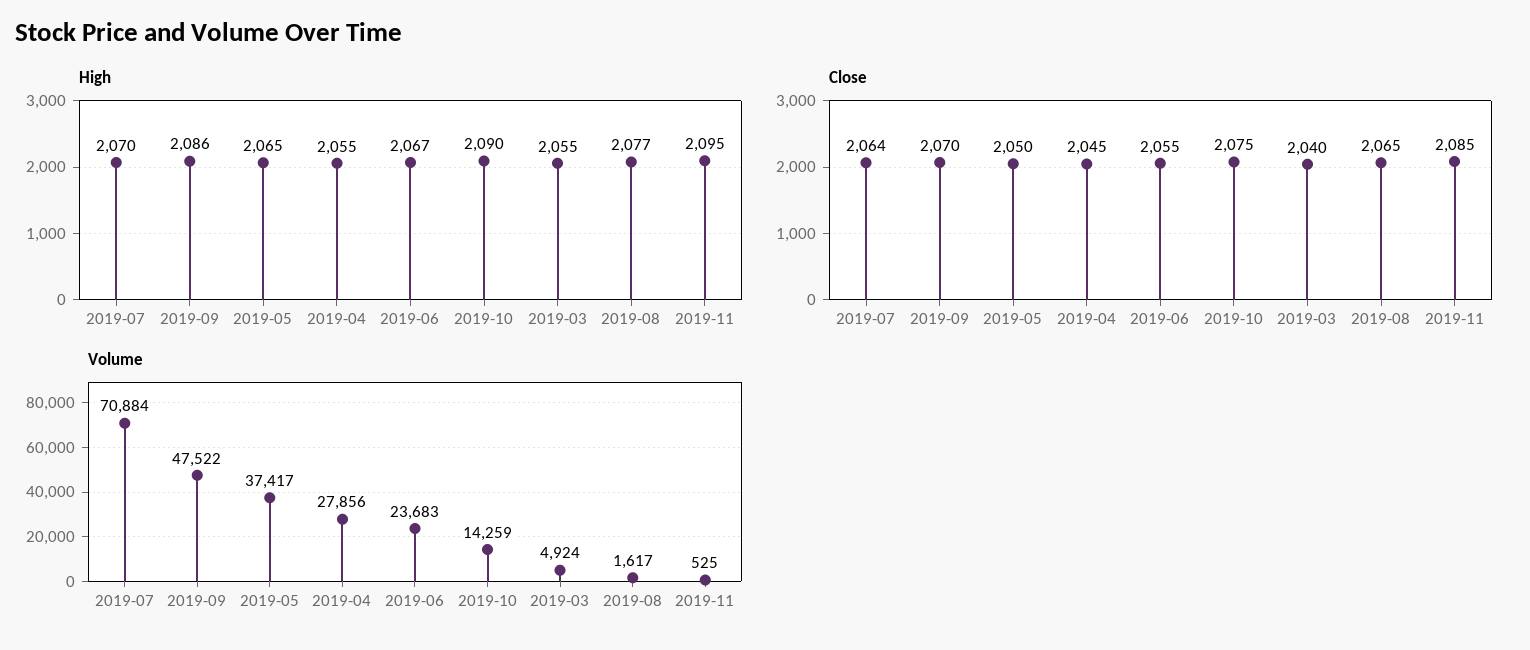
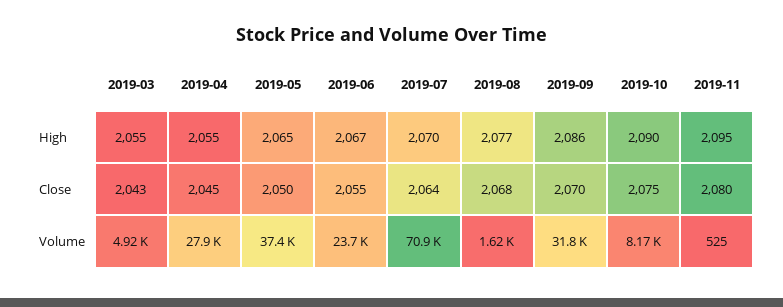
  {
    "High": {
      "2019-07": 2070,
      "2019-09": 2086,
      "2019-05": 2065,
      "2019-04": 2055,
      "2019-06": 2067,
      "2019-10": 2090,
      "2019-03": 2055,
      "2019-08": 2077,
      "2019-11": 2095
    },
    "Close": {
      "2019-07": 2064,
      "2019-09": 2070,
      "2019-05": 2050,
      "2019-04": 2045,
      "2019-06": 2055,
      "2019-10": 2075,
-     "2019-03": 2040,
+     "2019-03": 2043,
-     "2019-08": 2065,
+     "2019-08": 2068,
-     "2019-11": 2085
+     "2019-11": 2080
    },
    "Volume": {
      "2019-07": 70884,
-     "2019-09": 47522,
+     "2019-09": 31800,
      "2019-05": 37417,
      "2019-04": 27856,
      "2019-06": 23683,
-     "2019-10": 14259,
+     "2019-10": 8170,
      "2019-03": 4924,
      "2019-08": 1617,
      "2019-11": 525
    }
  }

